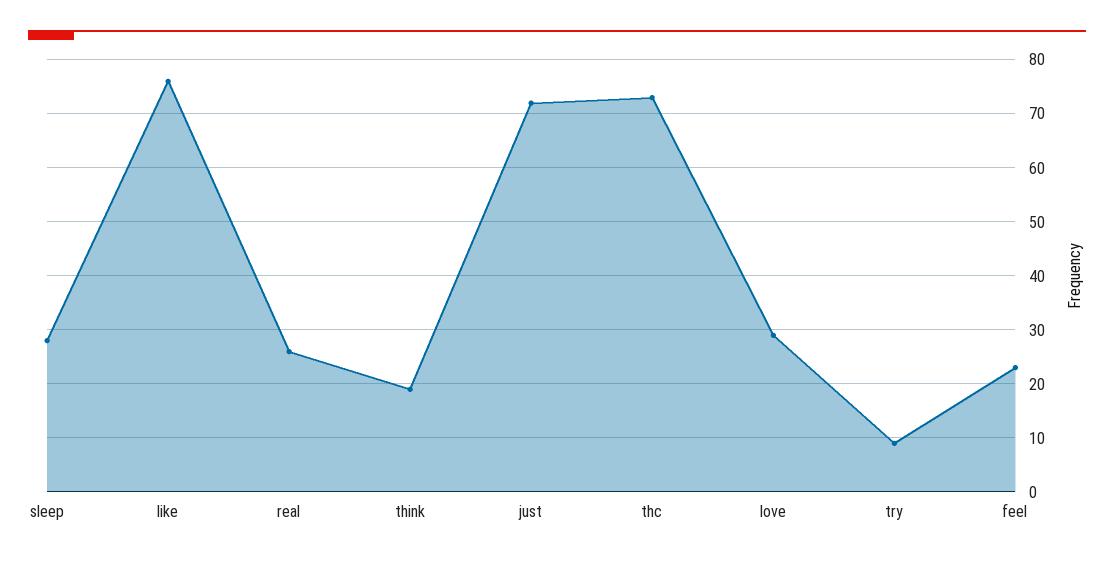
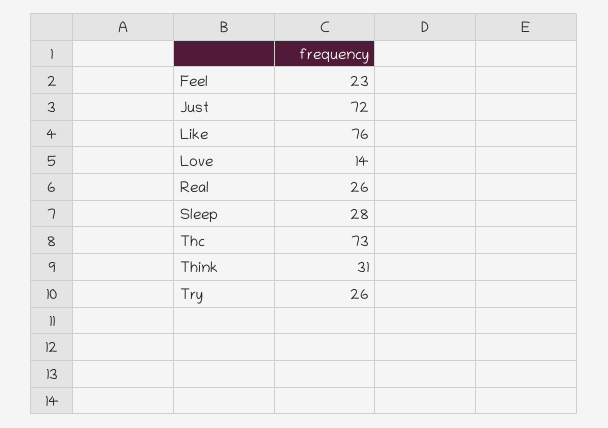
  {
    "sleep": 28,
    "like": 76,
    "real": 26,
-   "think": 20,
+   "think": 31,
    "just": 72,
    "thc": 73,
-   "love": 30,
+   "love": 14,
-   "try": 10,
+   "try": 26,
    "feel": 23
  }

